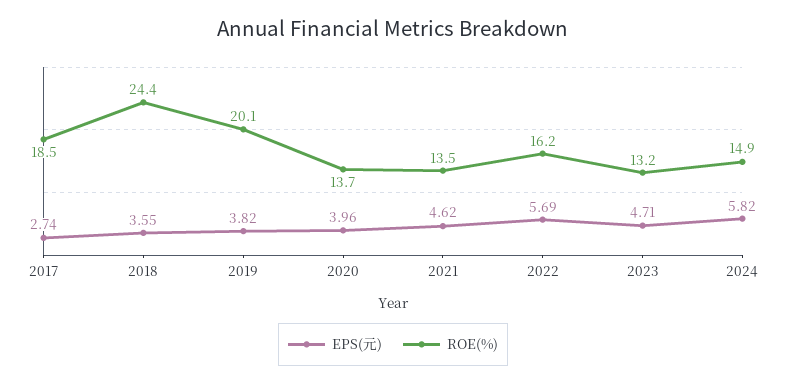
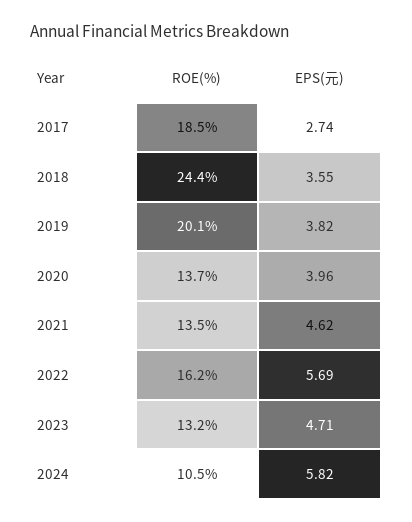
  {
    "EPS(元)": {
      "2017": 2.74,
      "2018": 3.55,
      "2019": 3.82,
      "2020": 3.96,
      "2021": 4.62,
      "2022": 5.69,
      "2023": 4.71,
      "2024": 5.82
    },
    "ROE(%)": {
      "2017": 18.5,
      "2018": 24.4,
      "2019": 20.1,
      "2020": 13.7,
      "2021": 13.5,
      "2022": 16.2,
      "2023": 13.2,
-     "2024": 14.9
+     "2024": 10.5
    }
  }

